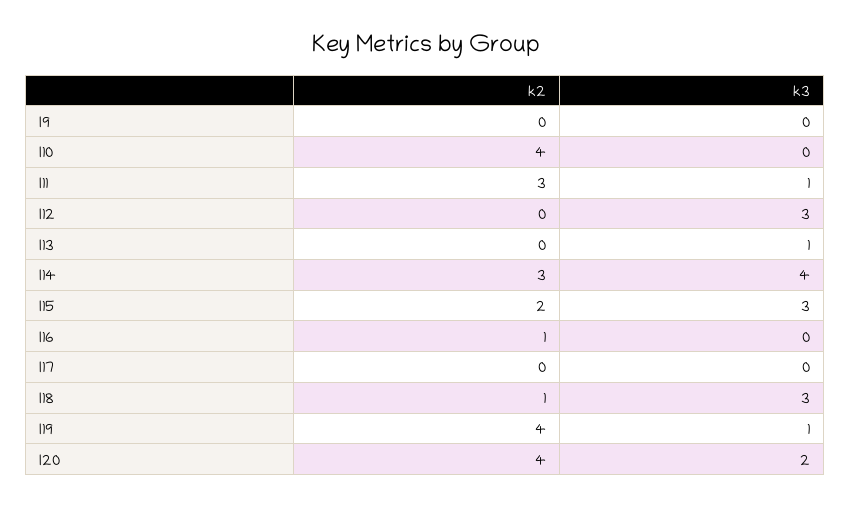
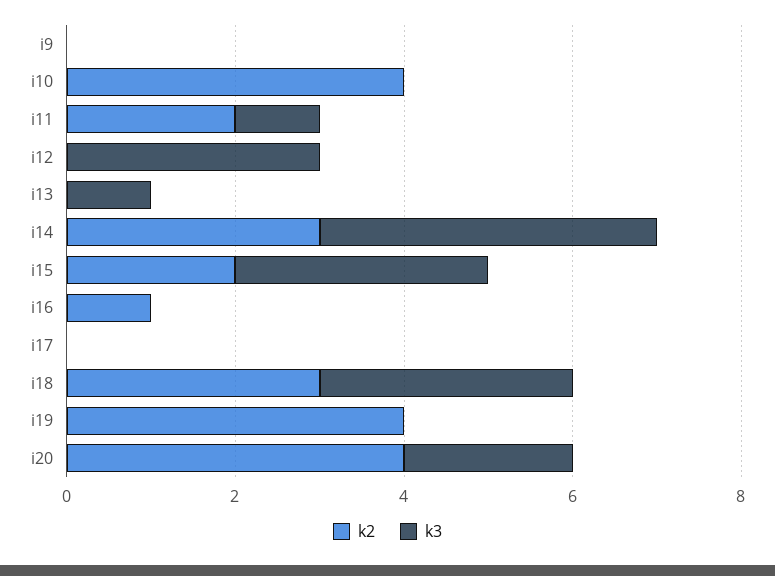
  {
    "k2": {
      "I9": 0,
      "I10": 4,
-     "I11": 3,
+     "I11": 2,
      "I12": 0,
      "I13": 0,
      "I14": 3,
      "I15": 2,
      "I16": 1,
      "I17": 0,
-     "I18": 1,
+     "I18": 3,
      "I19": 4,
      "I20": 4
    },
    "k3": {
      "I9": 0,
      "I10": 0,
      "I11": 1,
      "I12": 3,
      "I13": 1,
      "I14": 4,
      "I15": 3,
      "I16": 0,
      "I17": 0,
      "I18": 3,
-     "I19": 1,
+     "I19": 0,
      "I20": 2
    }
  }

